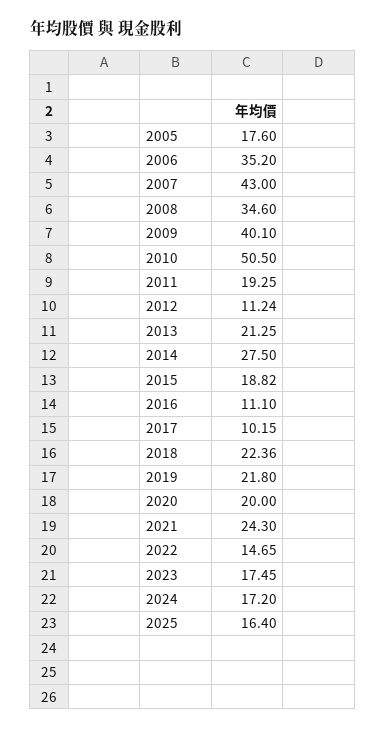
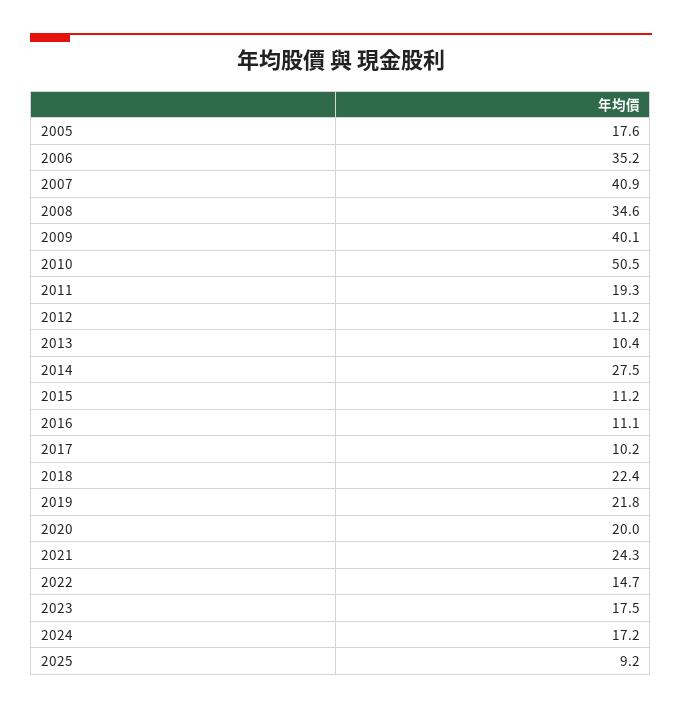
  {
    "2005": 17.6,
    "2006": 35.2,
-   "2007": 43,
+   "2007": 40.9,
    "2008": 34.6,
    "2009": 40.1,
    "2010": 50.5,
    "2011": 19.25,
    "2012": 11.24,
-   "2013": 21.25,
+   "2013": 10.4,
    "2014": 27.5,
-   "2015": 18.82,
+   "2015": 11.2,
    "2016": 11.1,
    "2017": 10.15,
    "2018": 22.36,
    "2019": 21.8,
    "2020": 20,
    "2021": 24.3,
    "2022": 14.65,
    "2023": 17.45,
    "2024": 17.2,
-   "2025": 16.4
+   "2025": 9.2
  }

